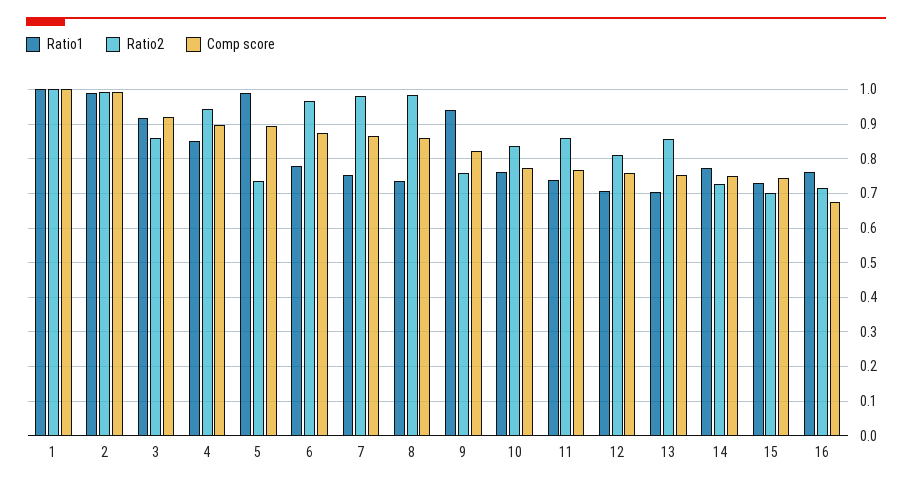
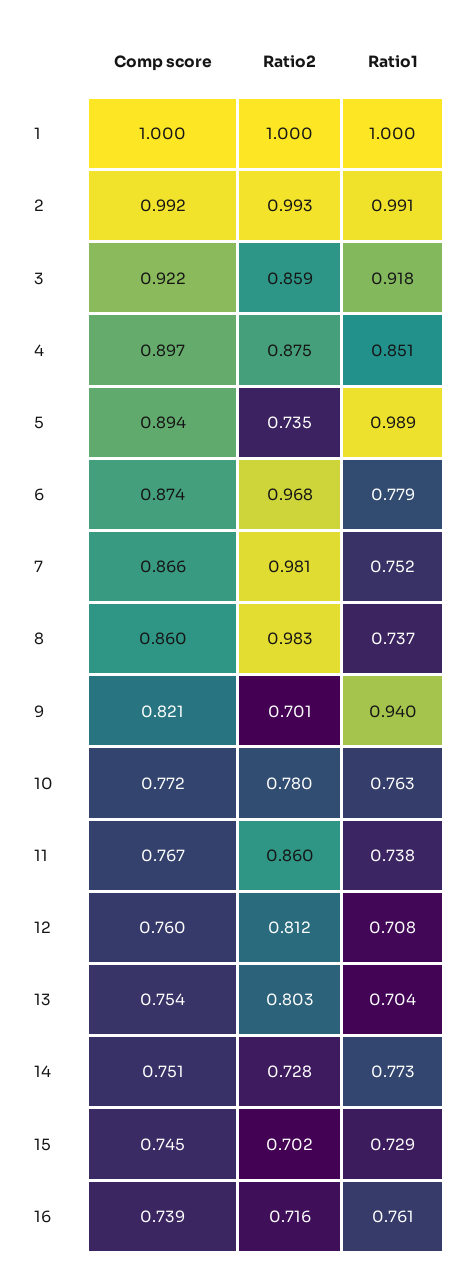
  {
    "Ratio1": {
      "1": 1,
      "2": 0.991,
      "3": 0.918,
      "4": 0.851,
      "5": 0.989,
      "6": 0.779,
      "7": 0.752,
      "8": 0.737,
      "9": 0.94,
      "10": 0.763,
      "11": 0.738,
      "12": 0.708,
      "13": 0.704,
      "14": 0.773,
      "15": 0.729,
      "16": 0.761
    },
    "Ratio2": {
      "1": 1,
      "2": 0.993,
      "3": 0.859,
-     "4": 0.94,
+     "4": 0.875,
      "5": 0.735,
      "6": 0.968,
      "7": 0.981,
      "8": 0.983,
-     "9": 0.76,
+     "9": 0.701,
-     "10": 0.84,
+     "10": 0.78,
      "11": 0.86,
      "12": 0.812,
-     "13": 0.86,
+     "13": 0.803,
      "14": 0.728,
      "15": 0.702,
      "16": 0.716
    },
    "Comp score": {
      "1": 1,
      "2": 0.992,
      "3": 0.922,
      "4": 0.897,
      "5": 0.894,
      "6": 0.874,
      "7": 0.866,
      "8": 0.86,
      "9": 0.821,
      "10": 0.772,
      "11": 0.767,
      "12": 0.76,
      "13": 0.754,
      "14": 0.751,
      "15": 0.745,
-     "16": 0.68
+     "16": 0.739
    }
  }

